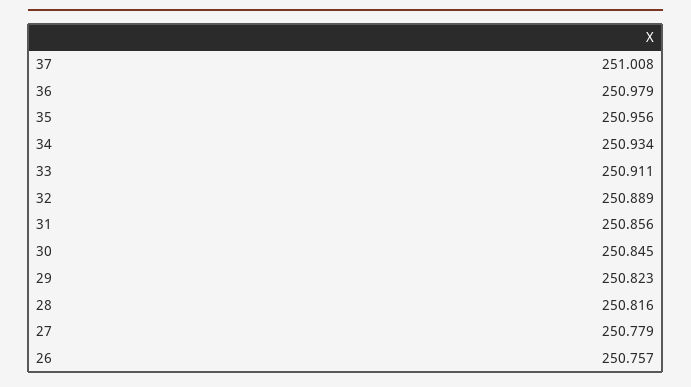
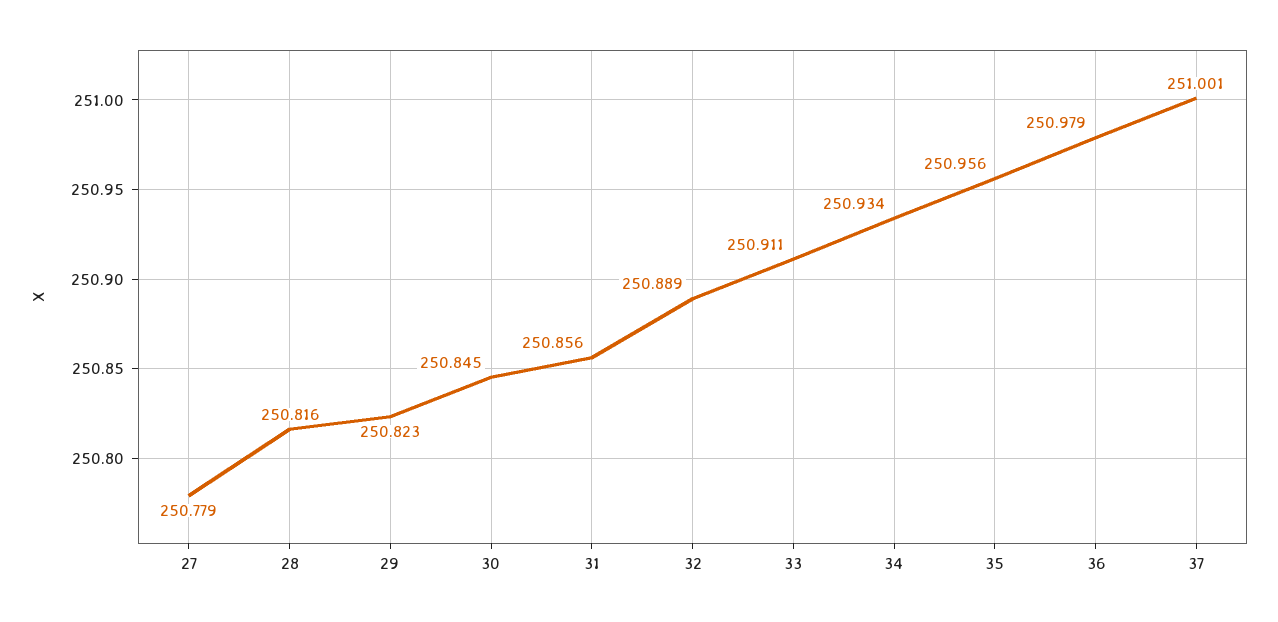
  {
-   "37": 251.008,
+   "37": 251.001,
    "36": 250.979,
    "35": 250.956,
    "34": 250.934,
    "33": 250.911,
    "32": 250.889,
    "31": 250.856,
    "30": 250.845,
    "29": 250.823,
    "28": 250.816,
-   "27": 250.779,
+   "27": 250.779
-   "26": 250.757
  }

